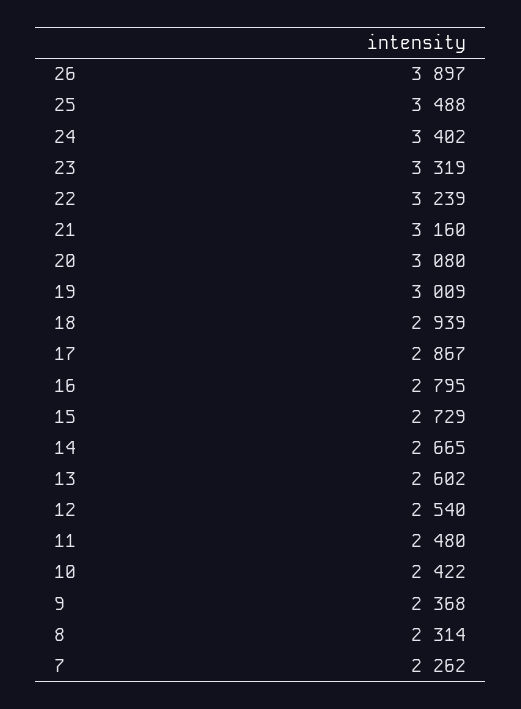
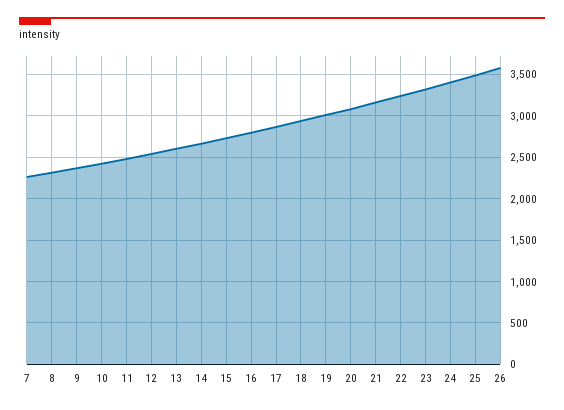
  {
-   "26": 3897,
+   "26": 3600,
    "25": 3488,
    "24": 3402,
    "23": 3319,
    "22": 3239,
    "21": 3160,
    "20": 3080,
    "19": 3009,
    "18": 2939,
    "17": 2867,
    "16": 2795,
    "15": 2729,
    "14": 2665,
    "13": 2602,
    "12": 2540,
    "11": 2480,
    "10": 2422,
    "9": 2368,
    "8": 2314,
    "7": 2262
  }

